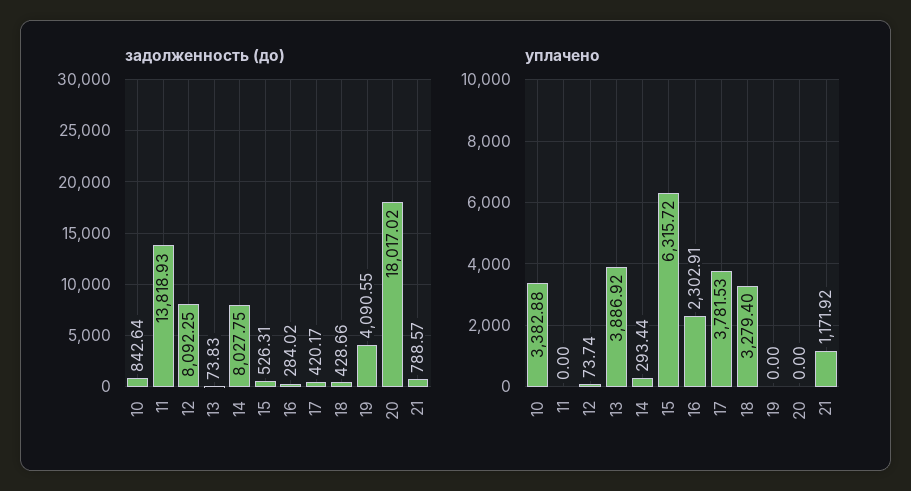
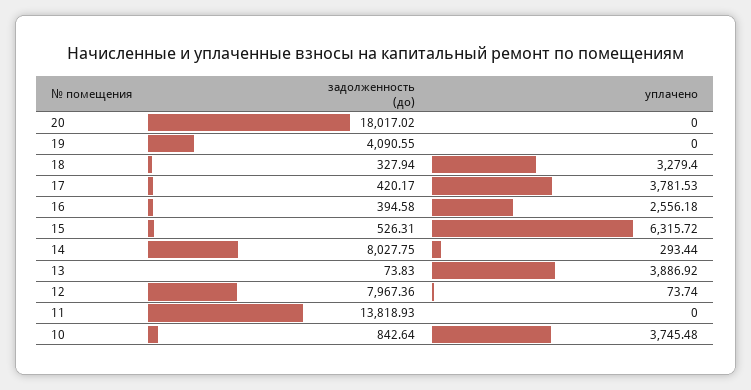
  {
    "задолженность (до)": {
      "10": 842.64,
      "11": 13818.93,
-     "12": 8092.25,
+     "12": 7967.36,
      "13": 73.83,
      "14": 8027.75,
      "15": 526.31,
-     "16": 284.02,
+     "16": 394.58,
      "17": 420.17,
-     "18": 428.66,
+     "18": 327.94,
      "19": 4090.55,
-     "20": 18017.02,
+     "20": 18017.02
-     "21": 788.57
    },
    "уплачено": {
-     "10": 3382.88,
+     "10": 3745.48,
      "11": 0,
      "12": 73.74,
      "13": 3886.92,
      "14": 293.44,
      "15": 6315.72,
-     "16": 2302.91,
+     "16": 2556.18,
      "17": 3781.53,
      "18": 3279.4,
      "19": 0,
-     "20": 0,
+     "20": 0
-     "21": 1171.92
    }
  }

